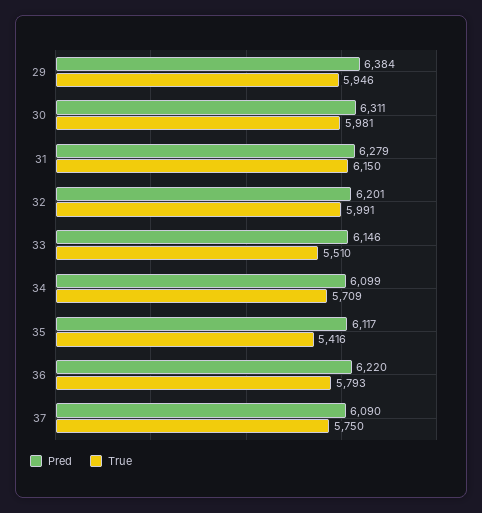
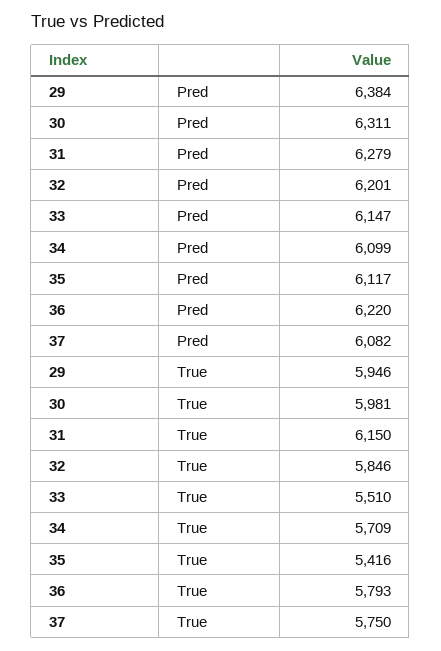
  {
    "Pred": {
      "29": 6384,
      "30": 6311,
      "31": 6279,
      "32": 6201,
-     "33": 6146,
+     "33": 6147,
      "34": 6099,
      "35": 6117,
      "36": 6220,
-     "37": 6090
+     "37": 6082
    },
    "True": {
      "29": 5946,
      "30": 5981,
      "31": 6150,
-     "32": 5991,
+     "32": 5846,
      "33": 5510,
      "34": 5709,
      "35": 5416,
      "36": 5793,
      "37": 5750
    }
  }

